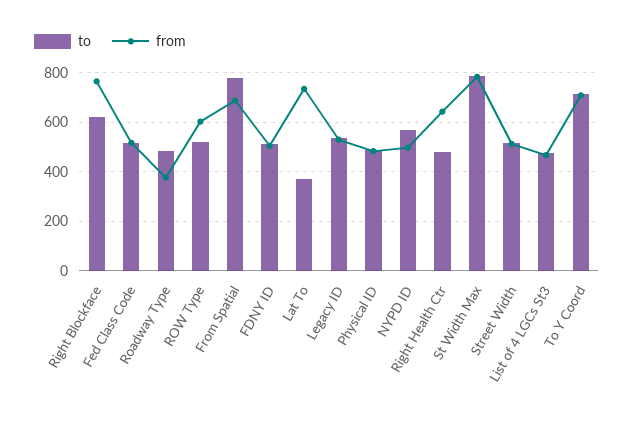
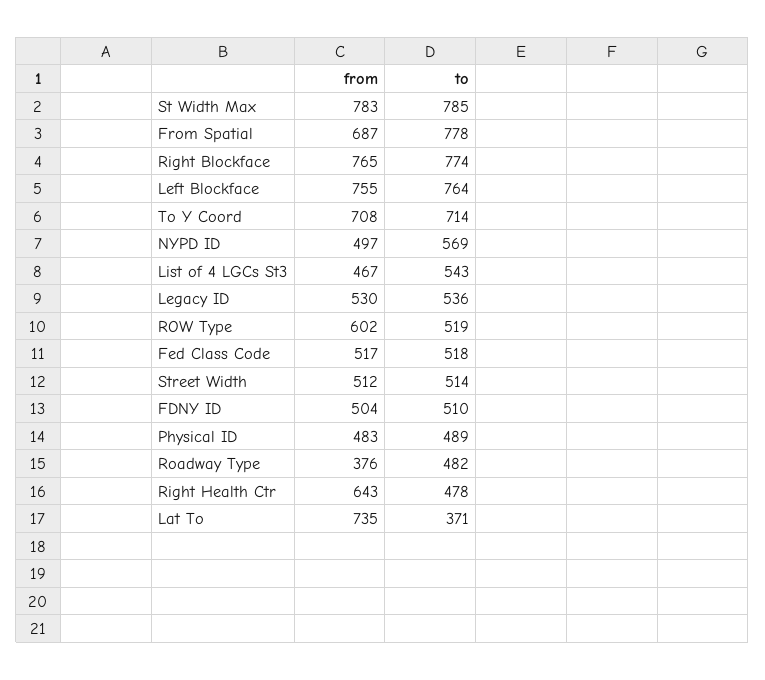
  {
    "to": {
-     "Right Blockface": 625,
+     "Right Blockface": 774,
      "Fed Class Code": 518,
      "Roadway Type": 482,
      "ROW Type": 519,
      "From Spatial": 778,
      "FDNY ID": 510,
      "Lat To": 371,
      "Legacy ID": 536,
      "Physical ID": 489,
      "NYPD ID": 569,
      "Right Health Ctr": 478,
      "St Width Max": 785,
      "Street Width": 514,
-     "List of 4 LGCs St3": 475,
+     "List of 4 LGCs St3": 543,
-     "To Y Coord": 714
+     "To Y Coord": 714,
+     "Left Blockface": 764
    },
    "from": {
      "Right Blockface": 765,
      "Fed Class Code": 517,
      "Roadway Type": 376,
      "ROW Type": 602,
      "From Spatial": 687,
      "FDNY ID": 504,
      "Lat To": 735,
      "Legacy ID": 530,
      "Physical ID": 483,
      "NYPD ID": 497,
      "Right Health Ctr": 643,
      "St Width Max": 783,
      "Street Width": 512,
      "List of 4 LGCs St3": 467,
-     "To Y Coord": 708
+     "To Y Coord": 708,
+     "Left Blockface": 755
    }
  }

